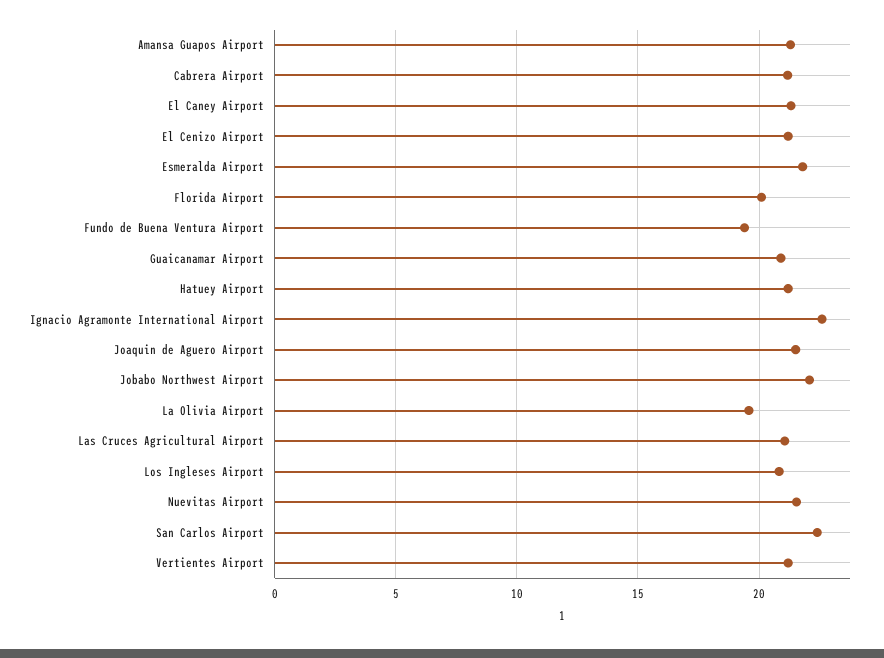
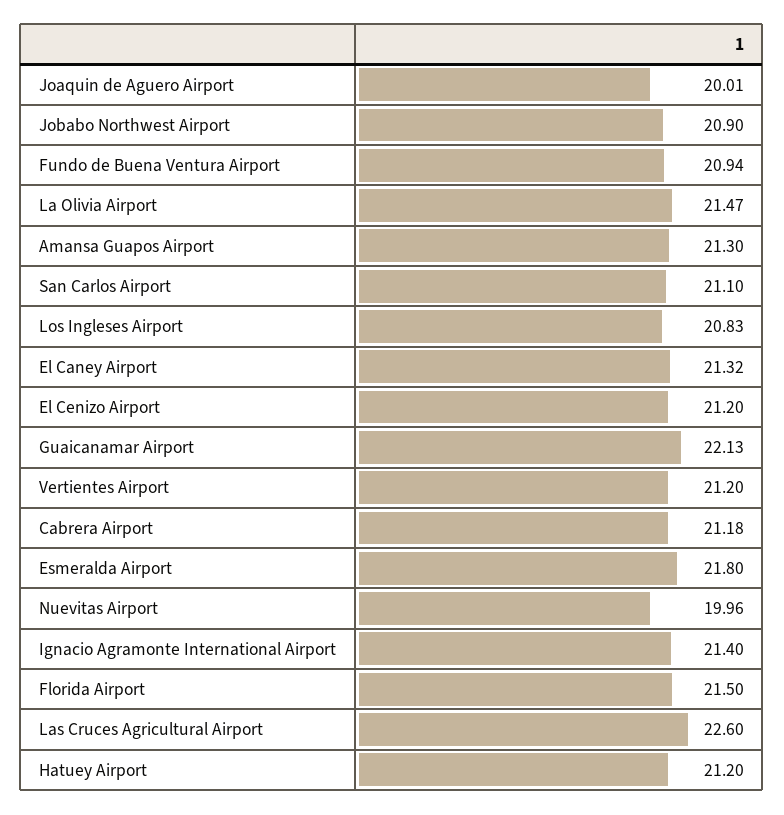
  {
    "Amansa Guapos Airport": 21.3,
    "Cabrera Airport": 21.18,
    "El Caney Airport": 21.32,
    "El Cenizo Airport": 21.2,
    "Esmeralda Airport": 21.8,
-   "Florida Airport": 20,
+   "Florida Airport": 21.5,
-   "Fundo de Buena Ventura Airport": 19.5,
+   "Fundo de Buena Ventura Airport": 20.94,
-   "Guaicanamar Airport": 21,
+   "Guaicanamar Airport": 22.13,
    "Hatuey Airport": 21.2,
-   "Ignacio Agramonte International Airport": 22.5,
+   "Ignacio Agramonte International Airport": 21.4,
-   "Joaquin de Aguero Airport": 21.5,
+   "Joaquin de Aguero Airport": 20.01,
-   "Jobabo Northwest Airport": 22,
+   "Jobabo Northwest Airport": 20.9,
-   "La Olivia Airport": 19.5,
+   "La Olivia Airport": 21.47,
-   "Las Cruces Agricultural Airport": 21,
+   "Las Cruces Agricultural Airport": 22.6,
    "Los Ingleses Airport": 20.83,
-   "Nuevitas Airport": 21.5,
+   "Nuevitas Airport": 19.96,
-   "San Carlos Airport": 22.5,
+   "San Carlos Airport": 21.1,
    "Vertientes Airport": 21.2
  }

